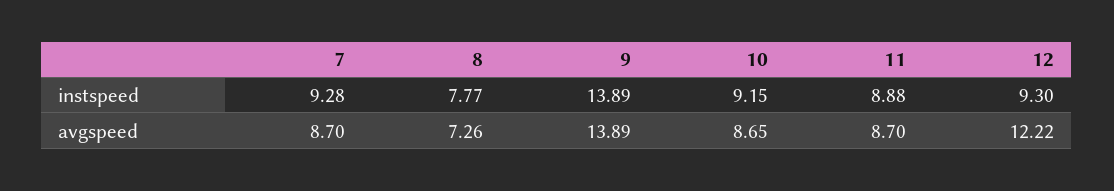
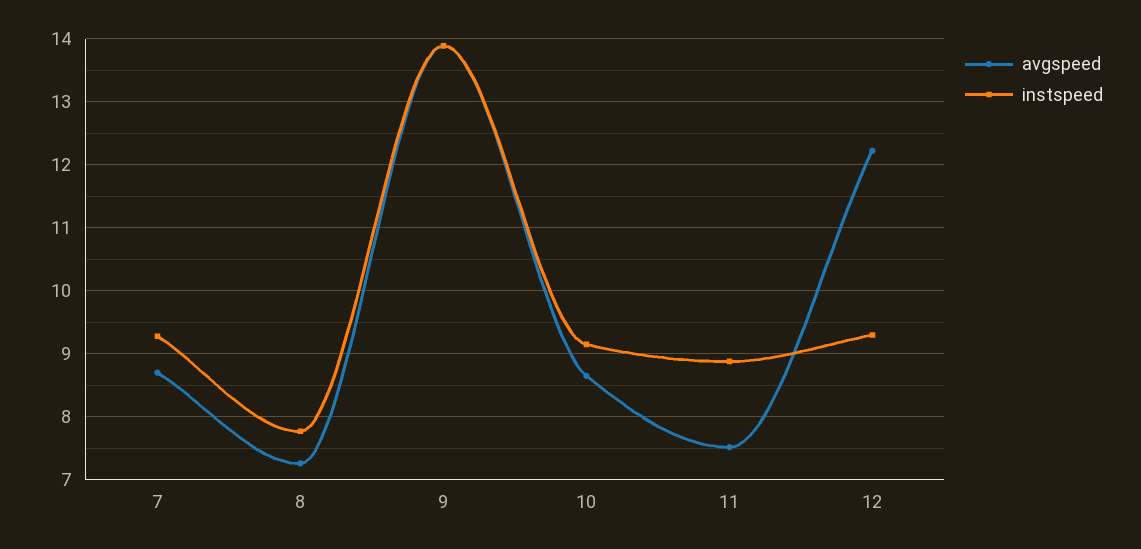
  {
    "instspeed": {
      "7": 9.28,
      "8": 7.77,
      "9": 13.89,
      "10": 9.15,
      "11": 8.88,
      "12": 9.3
    },
    "avgspeed": {
      "7": 8.7,
      "8": 7.26,
      "9": 13.89,
      "10": 8.65,
-     "11": 8.7,
+     "11": 7.5,
      "12": 12.22
    }
  }

